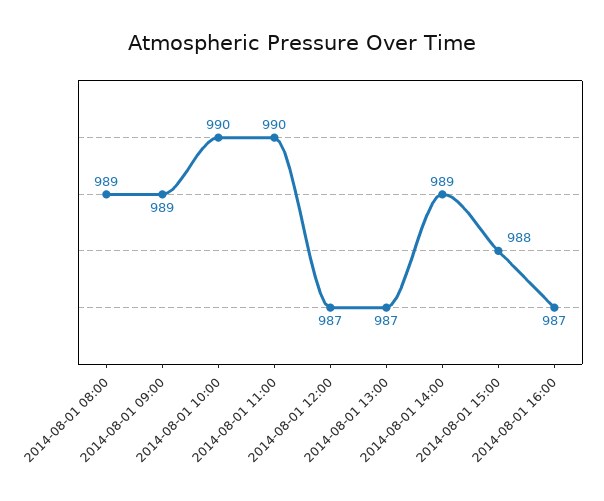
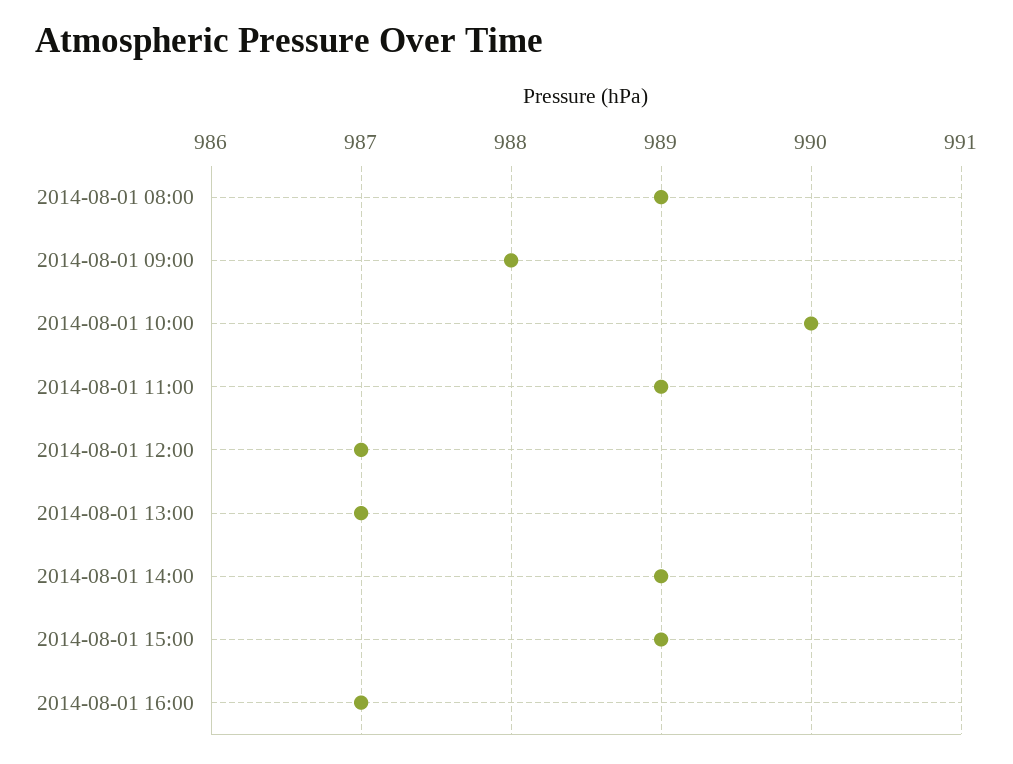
  {
    "2014-08-01 08:00": 989,
-   "2014-08-01 09:00": 989,
+   "2014-08-01 09:00": 988,
    "2014-08-01 10:00": 990,
-   "2014-08-01 11:00": 990,
+   "2014-08-01 11:00": 989,
    "2014-08-01 12:00": 987,
    "2014-08-01 13:00": 987,
    "2014-08-01 14:00": 989,
-   "2014-08-01 15:00": 988,
+   "2014-08-01 15:00": 989,
    "2014-08-01 16:00": 987
  }

